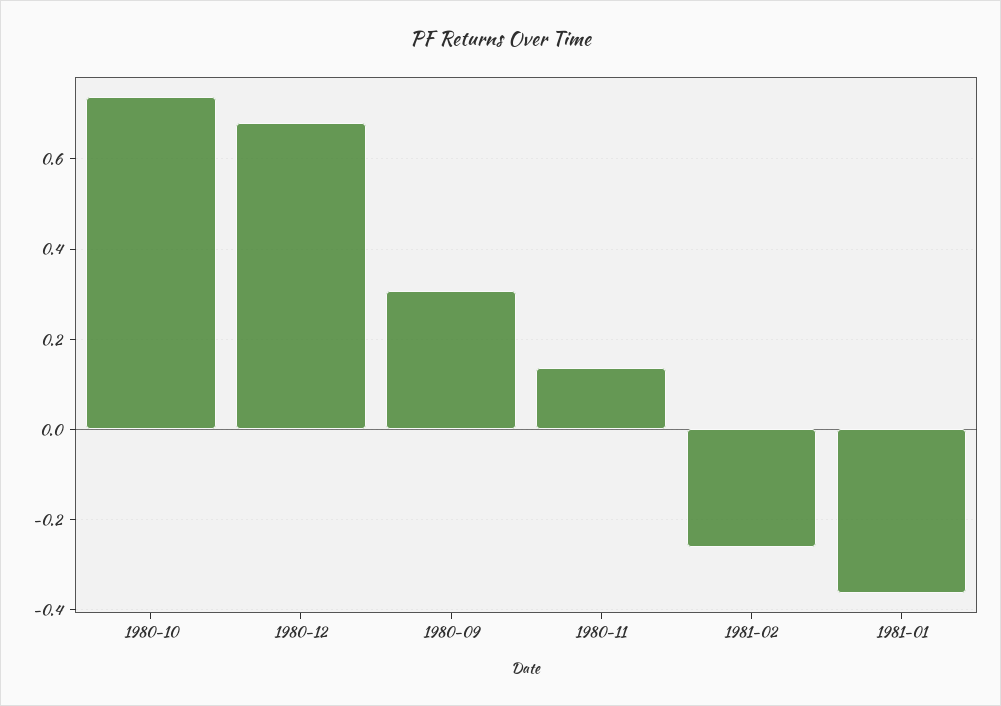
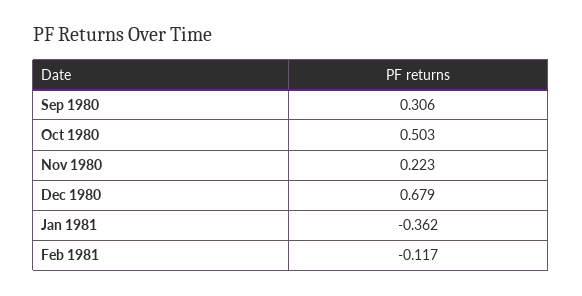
  {
-   "1980-10": 0.74,
+   "1980-10": 0.503,
    "1980-12": 0.679,
    "1980-09": 0.306,
-   "1980-11": 0.14,
+   "1980-11": 0.223,
-   "1981-02": -0.26,
+   "1981-02": -0.117,
    "1981-01": -0.362
  }

